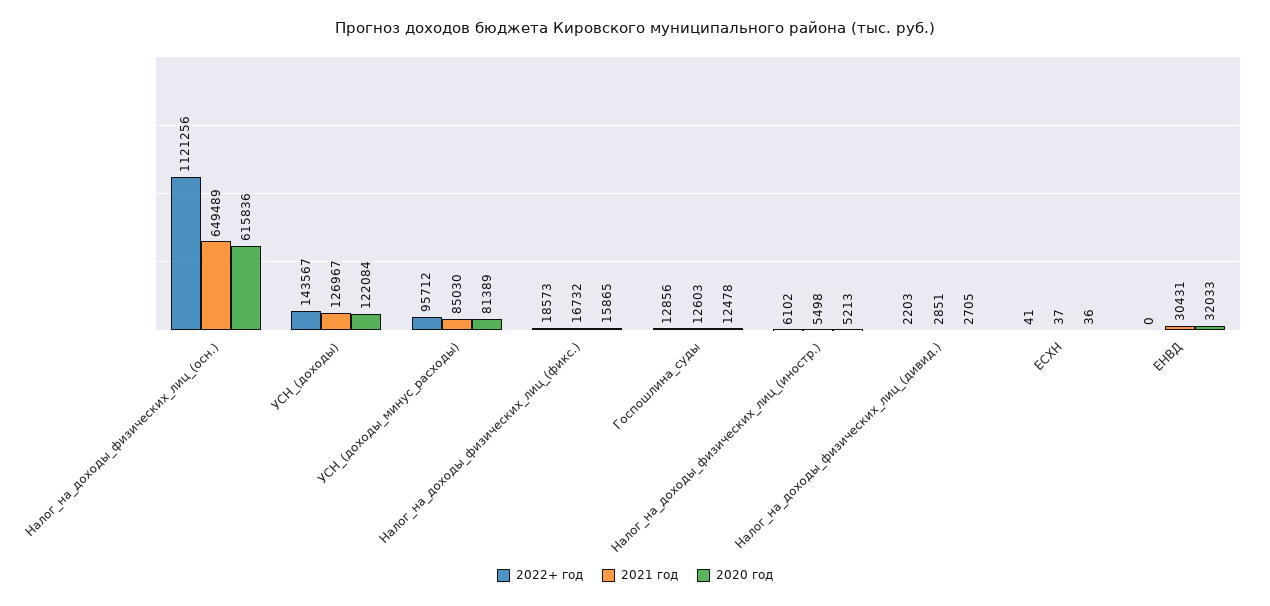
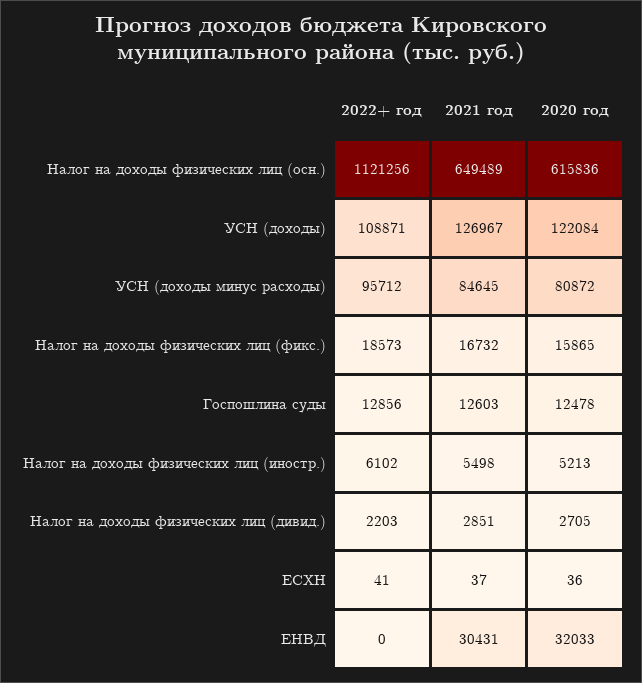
  {
    "2022+ год": {
      "Налог_на_доходы_физических_лиц_(осн.)": 1121256,
-     "УСН_(доходы)": 143567,
+     "УСН_(доходы)": 108871,
      "УСН_(доходы_минус_расходы)": 95712,
      "Налог_на_доходы_физических_лиц_(фикс.)": 18573,
      "Госпошлина_суды": 12856,
      "Налог_на_доходы_физических_лиц_(иностр.)": 6102,
      "Налог_на_доходы_физических_лиц_(дивид.)": 2203,
      "ЕСХН": 41,
      "ЕНВД": 0
    },
    "2021 год": {
      "Налог_на_доходы_физических_лиц_(осн.)": 649489,
      "УСН_(доходы)": 126967,
-     "УСН_(доходы_минус_расходы)": 85030,
+     "УСН_(доходы_минус_расходы)": 84645,
      "Налог_на_доходы_физических_лиц_(фикс.)": 16732,
      "Госпошлина_суды": 12603,
      "Налог_на_доходы_физических_лиц_(иностр.)": 5498,
      "Налог_на_доходы_физических_лиц_(дивид.)": 2851,
      "ЕСХН": 37,
      "ЕНВД": 30431
    },
    "2020 год": {
      "Налог_на_доходы_физических_лиц_(осн.)": 615836,
      "УСН_(доходы)": 122084,
-     "УСН_(доходы_минус_расходы)": 81389,
+     "УСН_(доходы_минус_расходы)": 80872,
      "Налог_на_доходы_физических_лиц_(фикс.)": 15865,
      "Госпошлина_суды": 12478,
      "Налог_на_доходы_физических_лиц_(иностр.)": 5213,
      "Налог_на_доходы_физических_лиц_(дивид.)": 2705,
      "ЕСХН": 36,
      "ЕНВД": 32033
    }
  }

